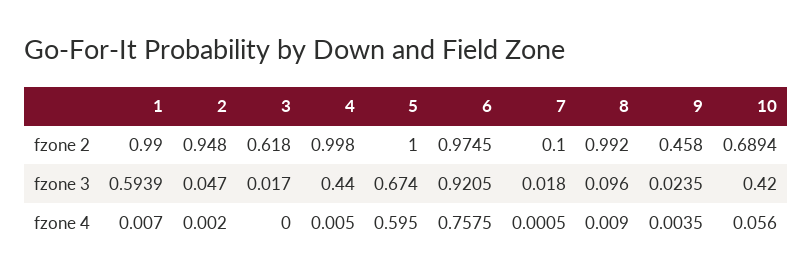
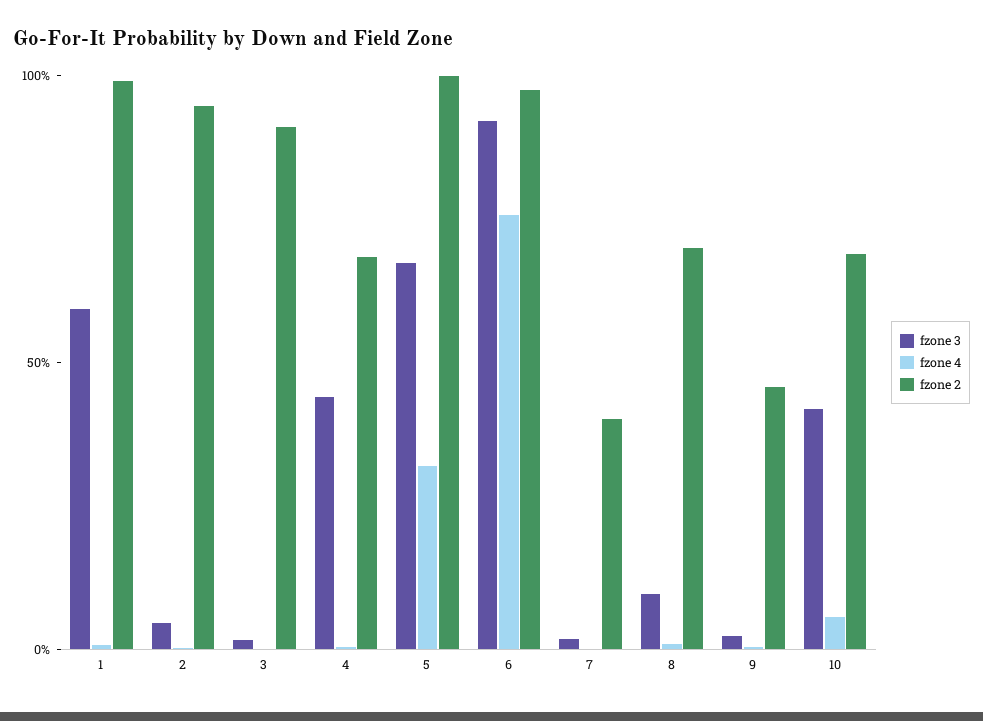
  {
    "fzone 2": {
      "1": 0.99,
      "2": 0.948,
-     "3": 0.618,
+     "3": 0.9,
-     "4": 0.998,
+     "4": 0.7,
      "5": 1,
      "6": 0.9745,
-     "7": 0.1,
+     "7": 0.4,
-     "8": 0.992,
+     "8": 0.7,
      "9": 0.458,
      "10": 0.6894
    },
    "fzone 3": {
      "1": 0.5939,
      "2": 0.047,
      "3": 0.017,
      "4": 0.44,
      "5": 0.674,
      "6": 0.9205,
      "7": 0.018,
      "8": 0.096,
      "9": 0.0235,
      "10": 0.42
    },
    "fzone 4": {
      "1": 0.007,
      "2": 0.002,
      "3": 0,
      "4": 0.005,
-     "5": 0.595,
+     "5": 0.3,
      "6": 0.7575,
      "7": 0.0005,
      "8": 0.009,
      "9": 0.0035,
      "10": 0.056
    }
  }

